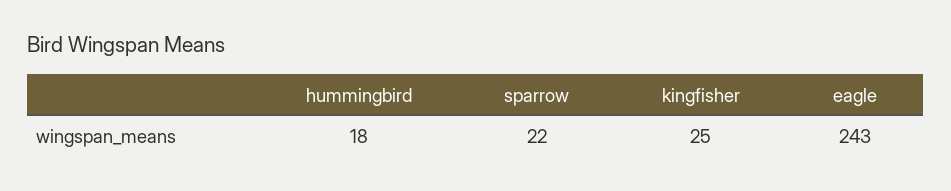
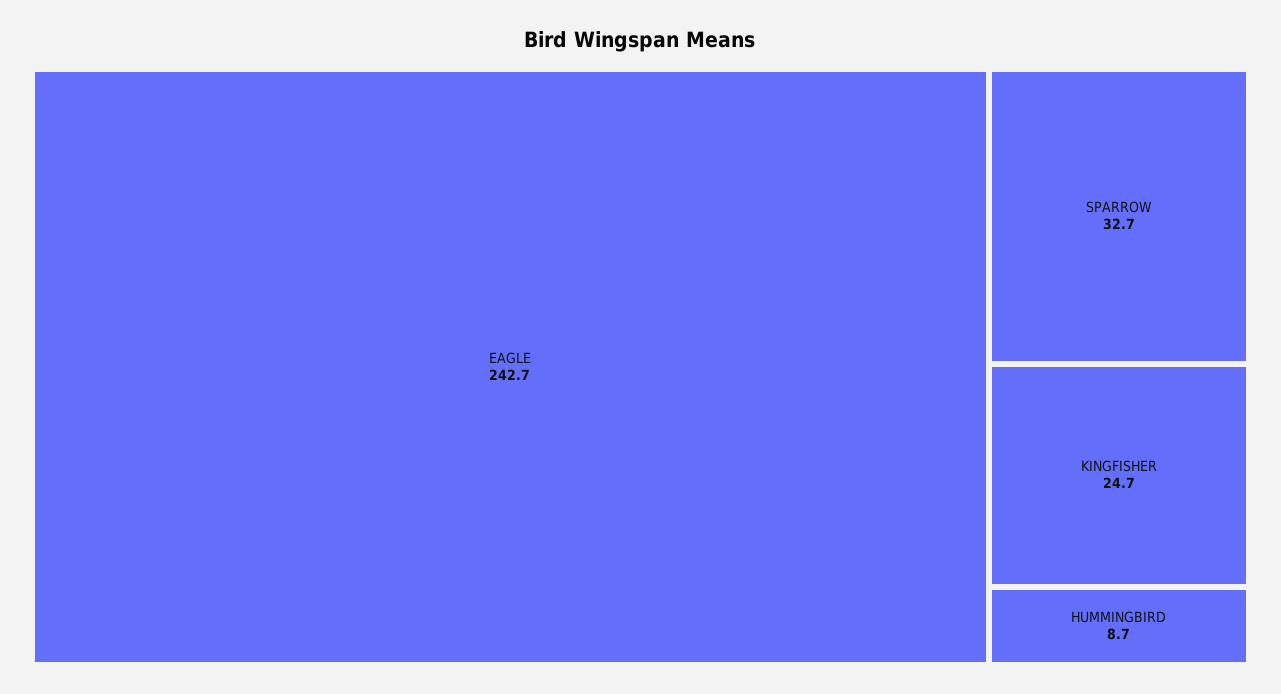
  {
-   "hummingbird": 18,
+   "hummingbird": 8.7,
-   "sparrow": 22,
+   "sparrow": 32.7,
    "kingfisher": 24.7,
    "eagle": 242.7
  }

